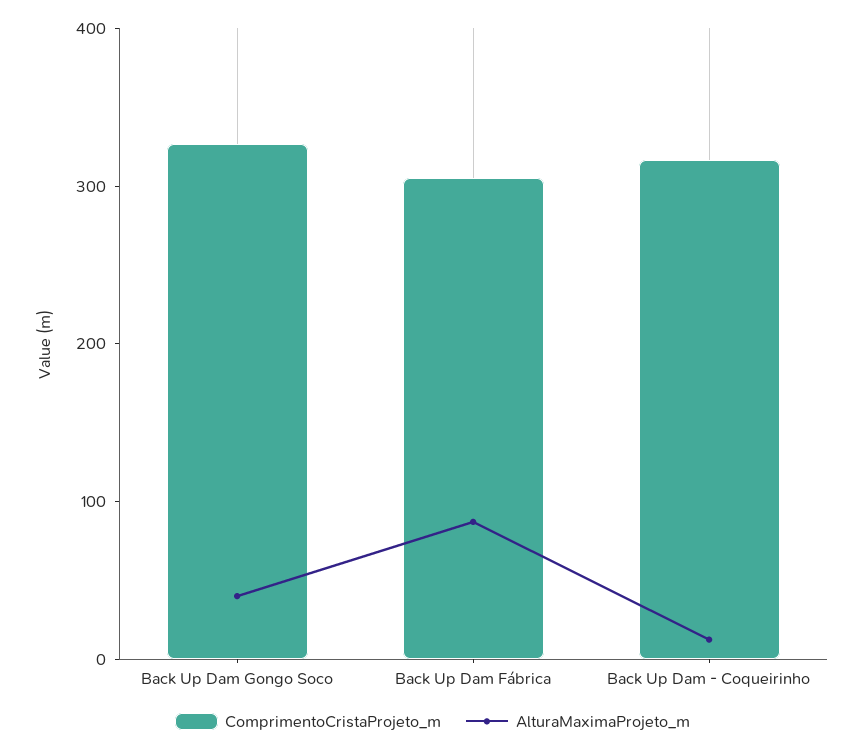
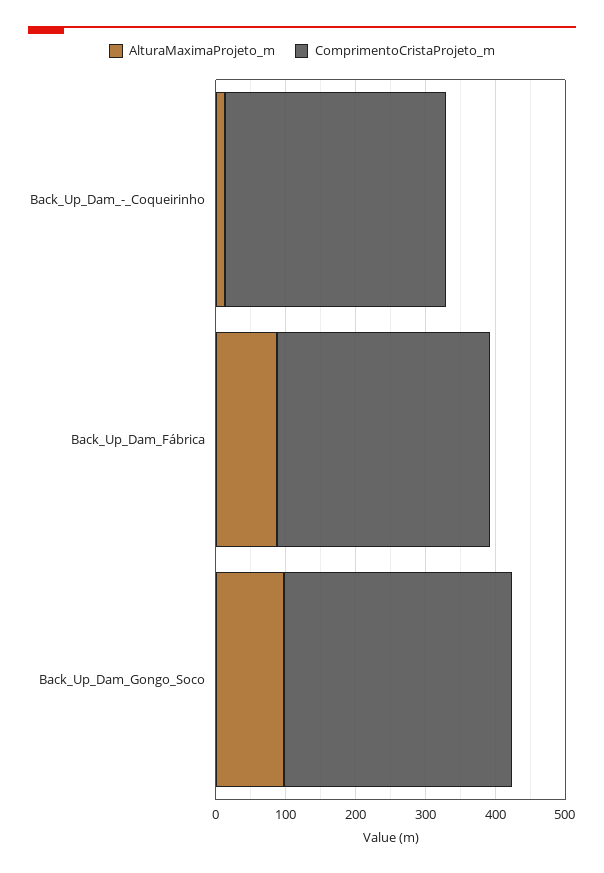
  {
    "ComprimentoCristaProjeto_m": {
      "Back Up Dam Gongo Soco": 320,
      "Back Up Dam Fábrica": 300,
      "Back Up Dam - Coqueirinho": 320
    },
    "AlturaMaximaProjeto_m": {
-     "Back Up Dam Gongo Soco": 40,
+     "Back Up Dam Gongo Soco": 100,
      "Back Up Dam Fábrica": 80,
      "Back Up Dam - Coqueirinho": 20
    }
  }

